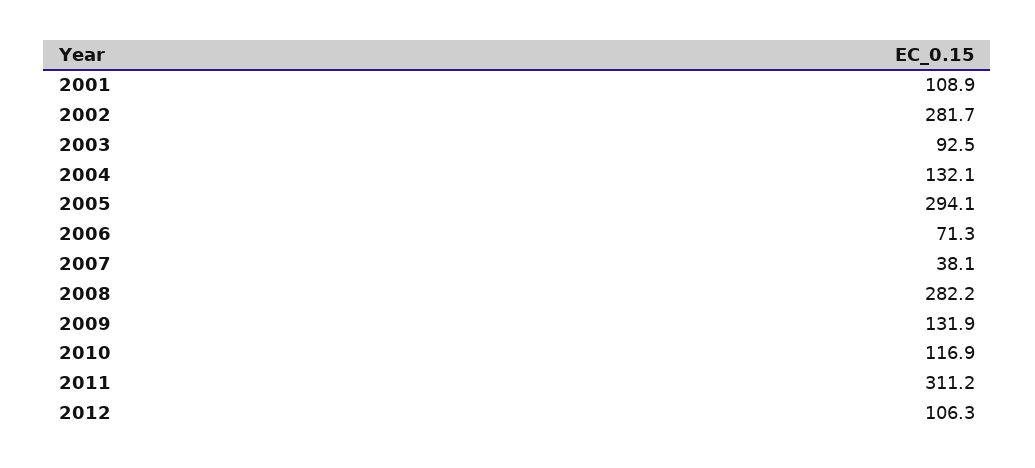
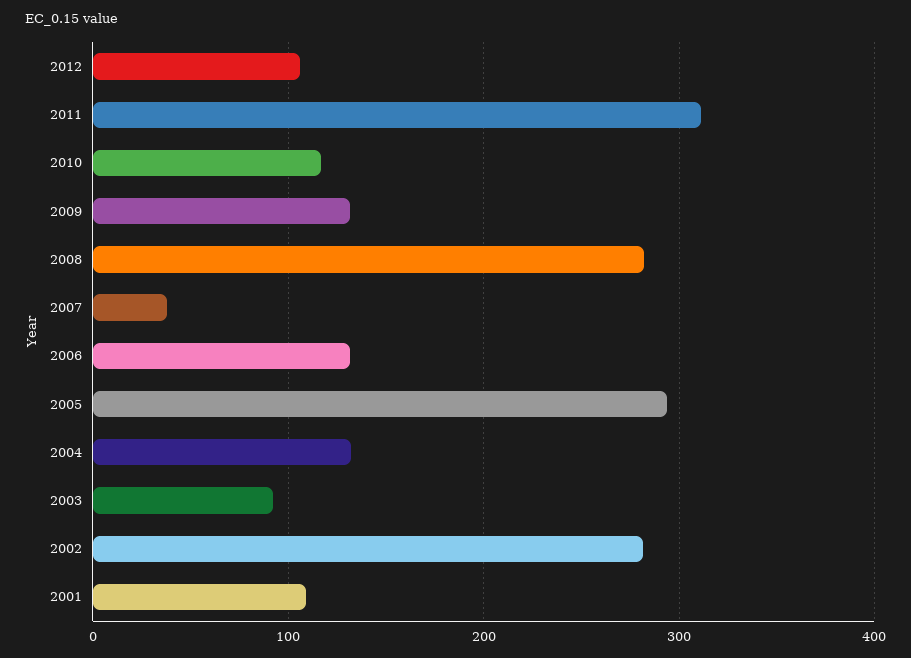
  {
    "2001": 108.9,
    "2002": 281.7,
    "2003": 92.5,
    "2004": 132.1,
    "2005": 294.1,
-   "2006": 71.3,
+   "2006": 130,
    "2007": 38.1,
    "2008": 282.2,
    "2009": 131.9,
    "2010": 116.9,
    "2011": 311.2,
    "2012": 106.3
  }

